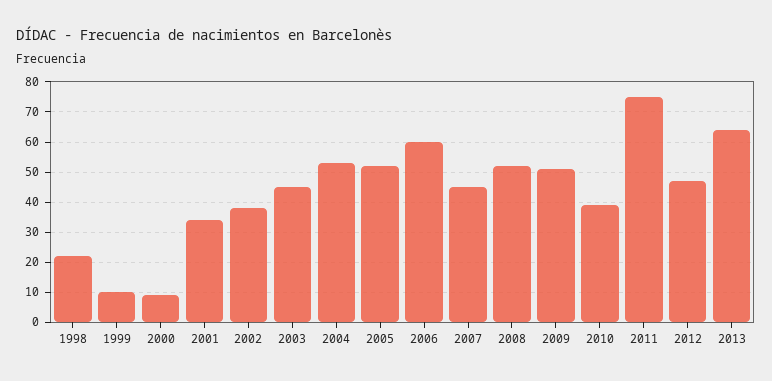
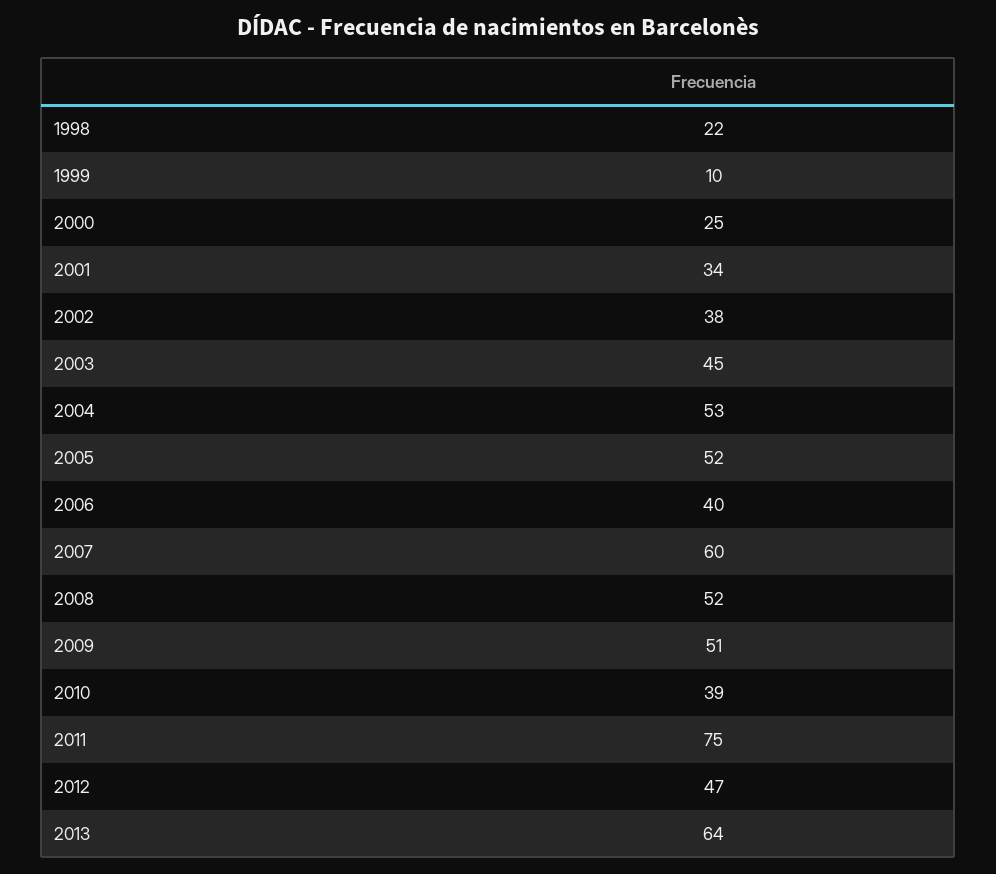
  {
    "1998": 22,
    "1999": 10,
-   "2000": 10,
+   "2000": 25,
    "2001": 34,
    "2002": 38,
    "2003": 45,
    "2004": 53,
    "2005": 52,
-   "2006": 60,
+   "2006": 40,
-   "2007": 45,
+   "2007": 60,
    "2008": 52,
    "2009": 51,
    "2010": 39,
    "2011": 75,
    "2012": 47,
    "2013": 64
  }

